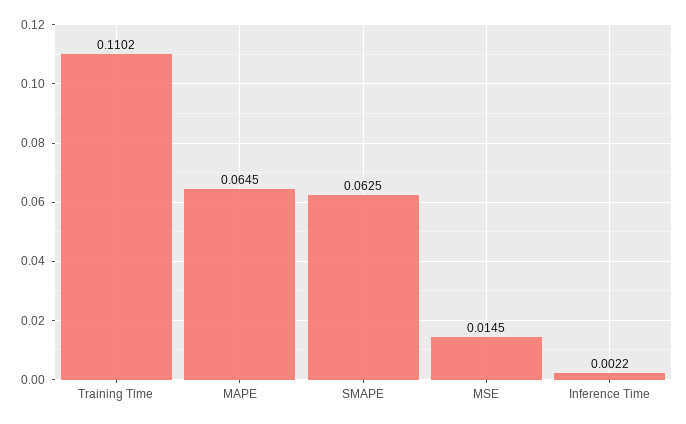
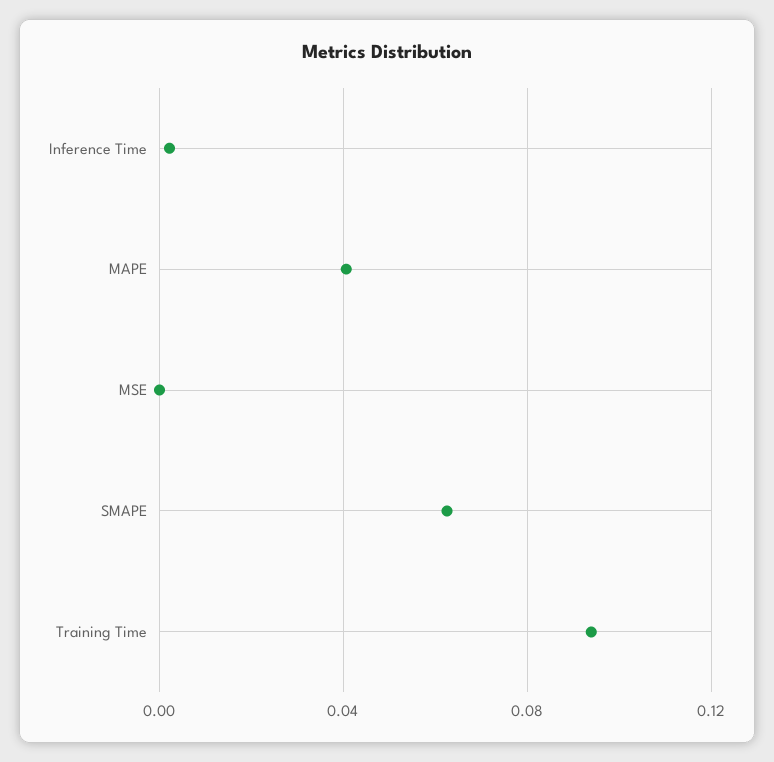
  {
-   "Training Time": 0.1102,
+   "Training Time": 0.095,
-   "MAPE": 0.0645,
+   "MAPE": 0.04,
    "SMAPE": 0.0625,
-   "MSE": 0.0145,
+   "MSE": 0,
    "Inference Time": 0.0022
  }

